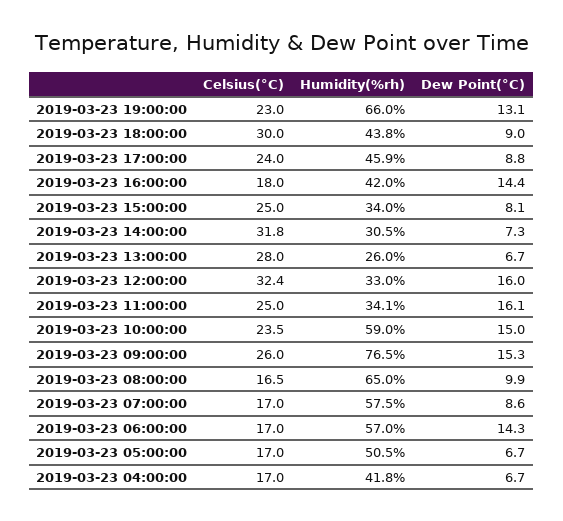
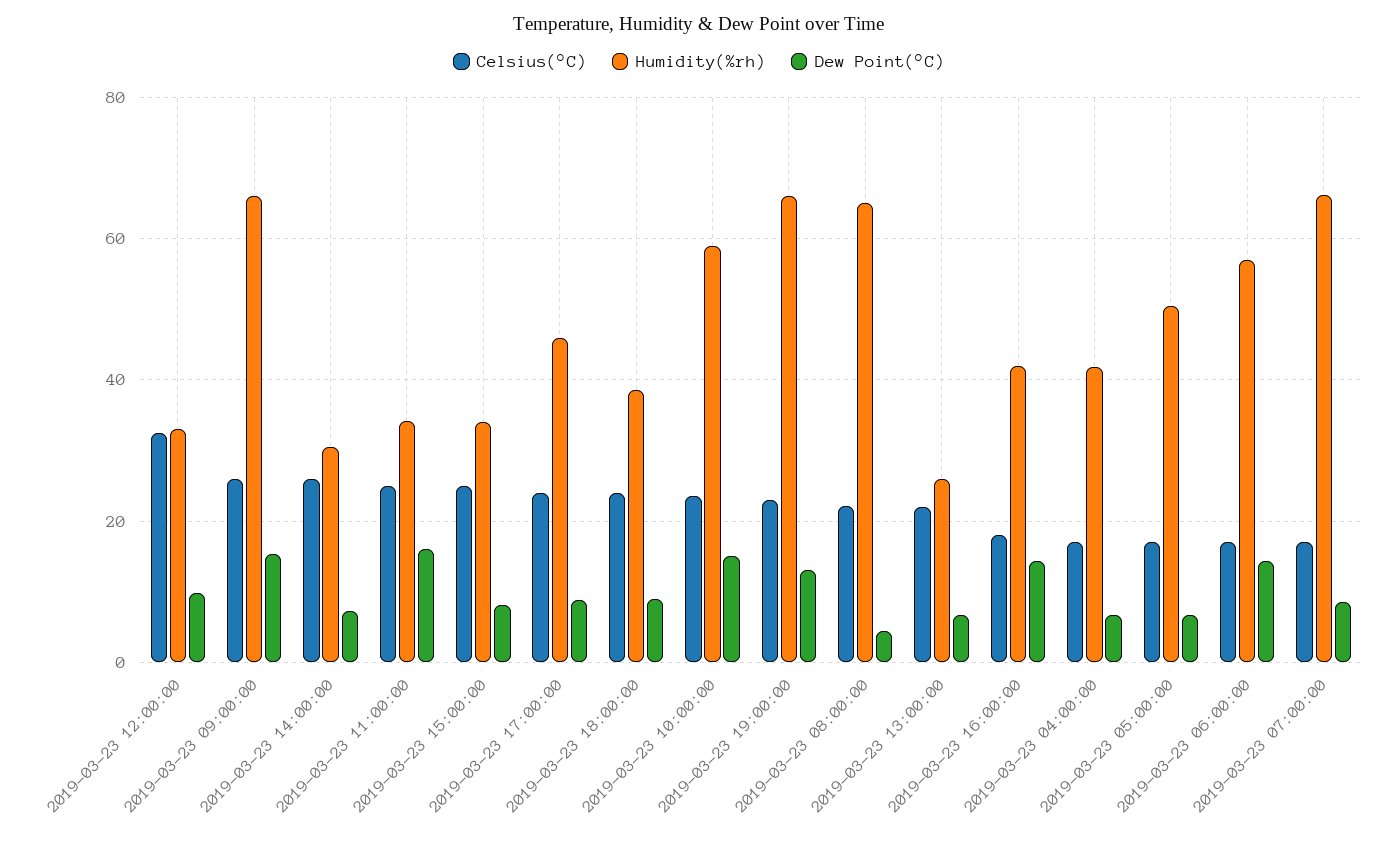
  {
    "Celsius(°C)": {
      "2019-03-23 19:00:00": 23,
-     "2019-03-23 18:00:00": 30,
+     "2019-03-23 18:00:00": 24,
      "2019-03-23 17:00:00": 24,
      "2019-03-23 16:00:00": 18,
      "2019-03-23 15:00:00": 25,
-     "2019-03-23 14:00:00": 31.8,
+     "2019-03-23 14:00:00": 26,
-     "2019-03-23 13:00:00": 28,
+     "2019-03-23 13:00:00": 22,
      "2019-03-23 12:00:00": 32.4,
      "2019-03-23 11:00:00": 25,
      "2019-03-23 10:00:00": 23.5,
      "2019-03-23 09:00:00": 26,
-     "2019-03-23 08:00:00": 16.5,
+     "2019-03-23 08:00:00": 22,
      "2019-03-23 07:00:00": 17,
      "2019-03-23 06:00:00": 17,
      "2019-03-23 05:00:00": 17,
      "2019-03-23 04:00:00": 17
    },
    "Humidity(%rh)": {
      "2019-03-23 19:00:00": 66,
-     "2019-03-23 18:00:00": 43.8,
+     "2019-03-23 18:00:00": 38,
      "2019-03-23 17:00:00": 45.9,
      "2019-03-23 16:00:00": 42,
      "2019-03-23 15:00:00": 34,
      "2019-03-23 14:00:00": 30.5,
      "2019-03-23 13:00:00": 26,
      "2019-03-23 12:00:00": 33,
      "2019-03-23 11:00:00": 34.1,
      "2019-03-23 10:00:00": 59,
-     "2019-03-23 09:00:00": 76.5,
+     "2019-03-23 09:00:00": 66,
      "2019-03-23 08:00:00": 65,
-     "2019-03-23 07:00:00": 57.5,
+     "2019-03-23 07:00:00": 66,
      "2019-03-23 06:00:00": 57,
      "2019-03-23 05:00:00": 50.5,
      "2019-03-23 04:00:00": 41.8
    },
    "Dew Point(°C)": {
      "2019-03-23 19:00:00": 13.1,
      "2019-03-23 18:00:00": 9,
      "2019-03-23 17:00:00": 8.8,
      "2019-03-23 16:00:00": 14.4,
      "2019-03-23 15:00:00": 8.1,
      "2019-03-23 14:00:00": 7.3,
      "2019-03-23 13:00:00": 6.7,
-     "2019-03-23 12:00:00": 16,
+     "2019-03-23 12:00:00": 10,
      "2019-03-23 11:00:00": 16.1,
      "2019-03-23 10:00:00": 15,
      "2019-03-23 09:00:00": 15.3,
-     "2019-03-23 08:00:00": 9.9,
+     "2019-03-23 08:00:00": 4,
      "2019-03-23 07:00:00": 8.6,
      "2019-03-23 06:00:00": 14.3,
      "2019-03-23 05:00:00": 6.7,
      "2019-03-23 04:00:00": 6.7
    }
  }

